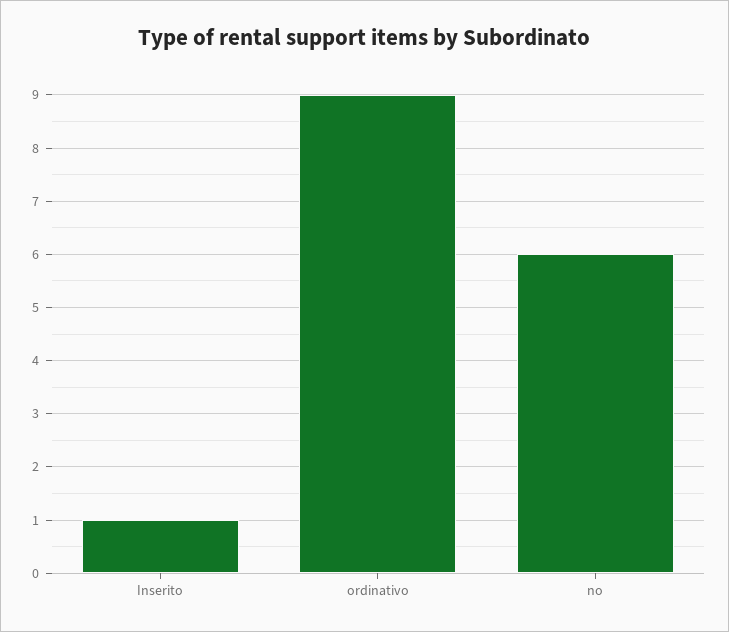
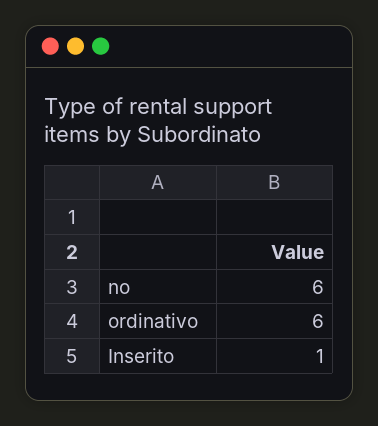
  {
    "Inserito": 1,
-   "ordinativo": 9,
+   "ordinativo": 6,
    "no": 6
  }

